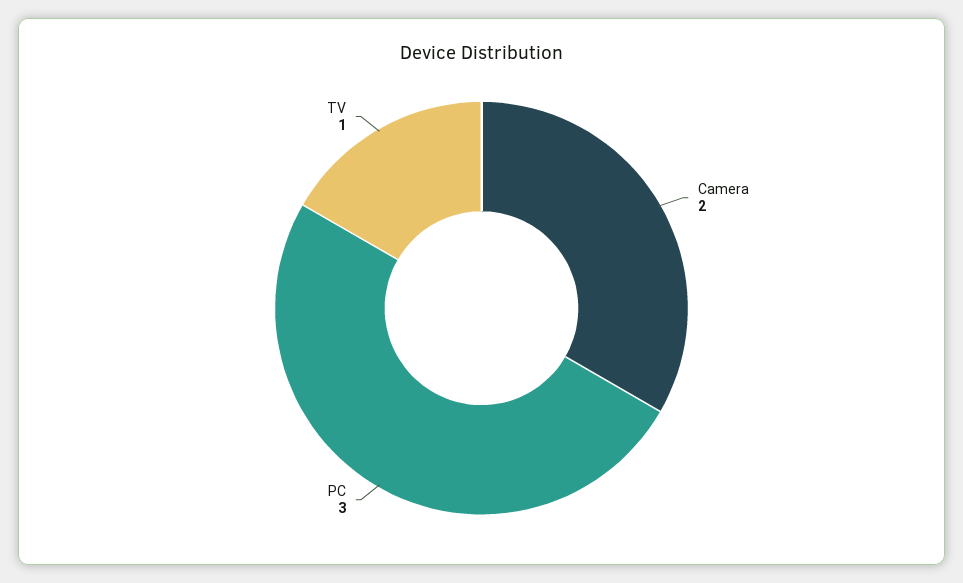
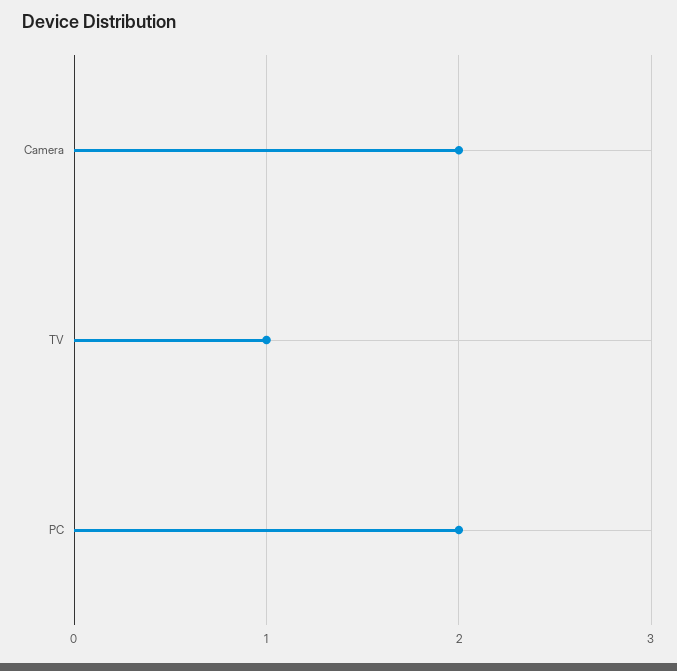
  {
    "Camera": 2,
-   "PC": 3,
+   "PC": 2,
    "TV": 1
  }

